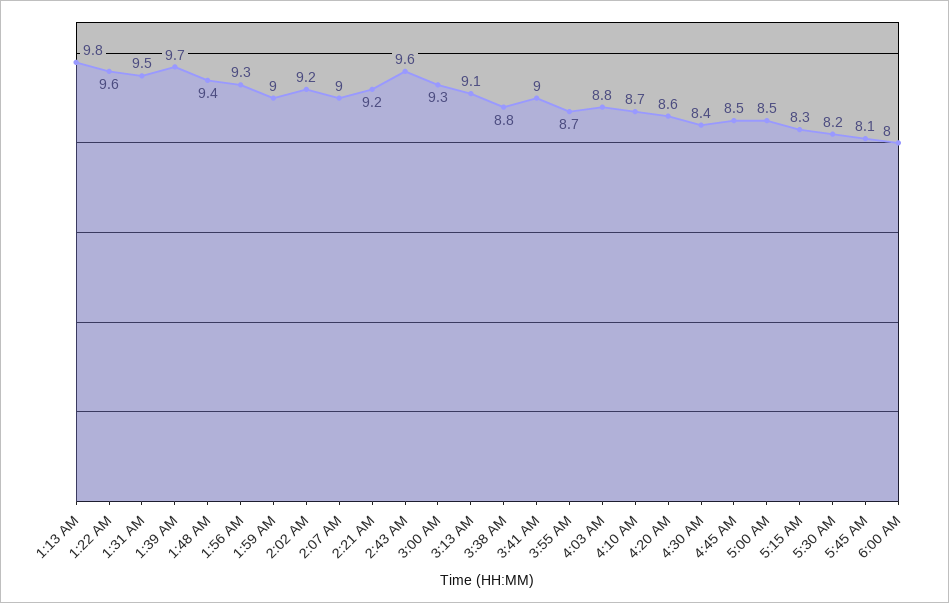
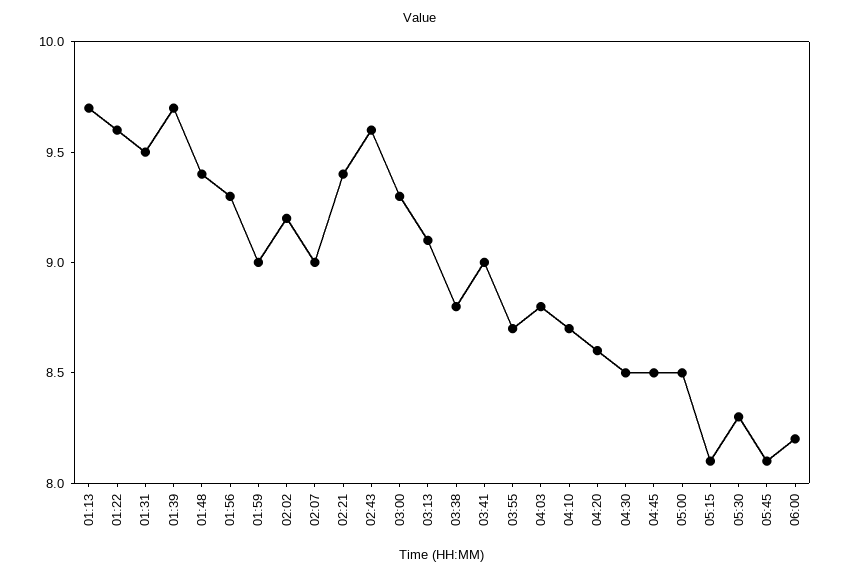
  {
-   "1:13 AM": 9.8,
+   "1:13 AM": 9.7,
    "1:22 AM": 9.6,
    "1:31 AM": 9.5,
    "1:39 AM": 9.7,
    "1:48 AM": 9.4,
    "1:56 AM": 9.3,
    "1:59 AM": 9,
    "2:02 AM": 9.2,
    "2:07 AM": 9,
-   "2:21 AM": 9.2,
+   "2:21 AM": 9.4,
    "2:43 AM": 9.6,
    "3:00 AM": 9.3,
    "3:13 AM": 9.1,
    "3:38 AM": 8.8,
    "3:41 AM": 9,
    "3:55 AM": 8.7,
    "4:03 AM": 8.8,
    "4:10 AM": 8.7,
    "4:20 AM": 8.6,
-   "4:30 AM": 8.4,
+   "4:30 AM": 8.5,
    "4:45 AM": 8.5,
    "5:00 AM": 8.5,
-   "5:15 AM": 8.3,
+   "5:15 AM": 8.1,
-   "5:30 AM": 8.2,
+   "5:30 AM": 8.3,
    "5:45 AM": 8.1,
-   "6:00 AM": 8
+   "6:00 AM": 8.2
  }

